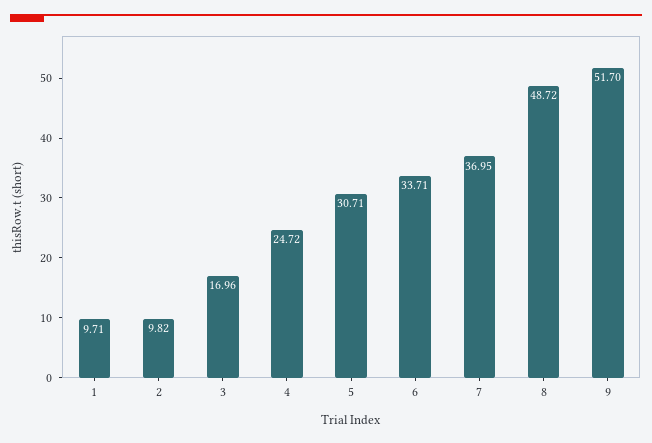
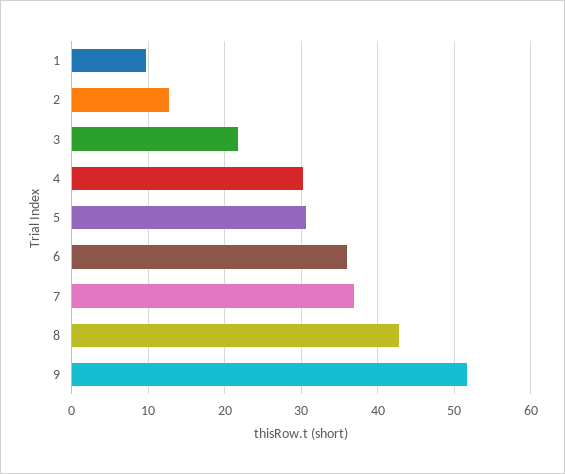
  {
    "1": 9.71,
-   "2": 9.82,
+   "2": 13,
-   "3": 16.96,
+   "3": 22,
-   "4": 24.72,
+   "4": 30,
    "5": 30.71,
-   "6": 33.71,
+   "6": 36,
    "7": 36.95,
-   "8": 48.72,
+   "8": 43,
    "9": 51.7
  }

